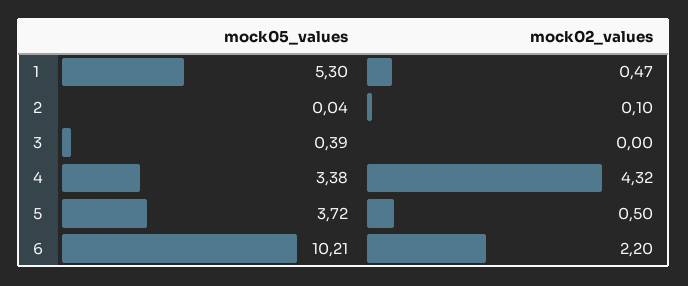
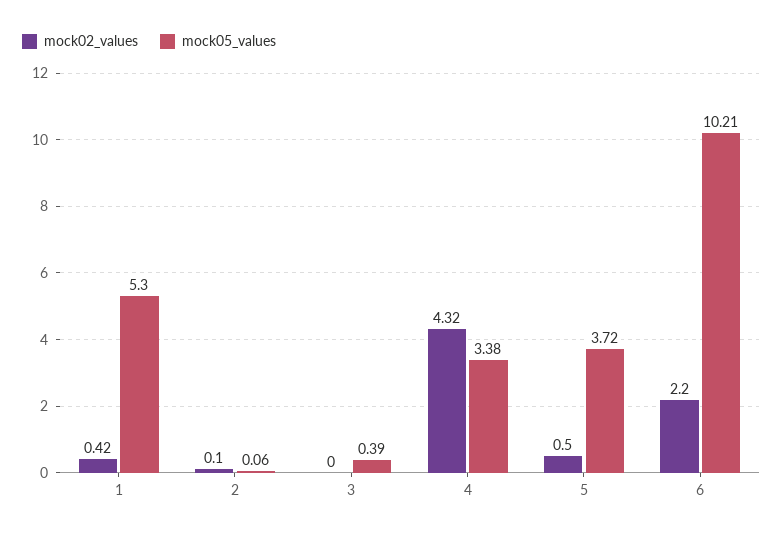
  {
    "mock05_values": {
      "1": 5.3,
-     "2": 0.04,
+     "2": 0.06,
      "3": 0.39,
      "4": 3.38,
      "5": 3.72,
      "6": 10.21
    },
    "mock02_values": {
-     "1": 0.47,
+     "1": 0.42,
      "2": 0.1,
      "3": 0,
      "4": 4.32,
      "5": 0.5,
      "6": 2.2
    }
  }

